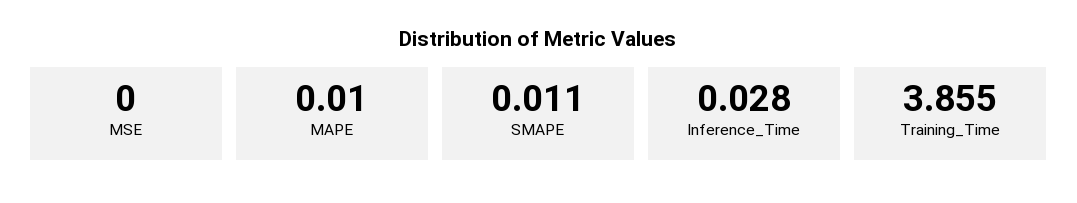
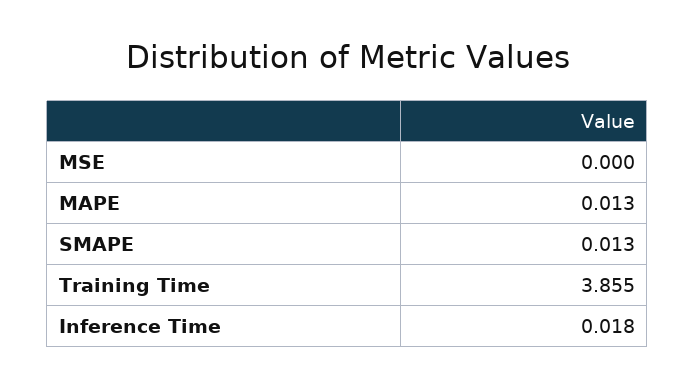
  {
    "MSE": 0,
-   "MAPE": 0.01,
+   "MAPE": 0.013,
-   "SMAPE": 0.011,
+   "SMAPE": 0.013,
-   "Inference_Time": 0.028,
+   "Inference_Time": 0.018,
    "Training_Time": 3.855
  }

